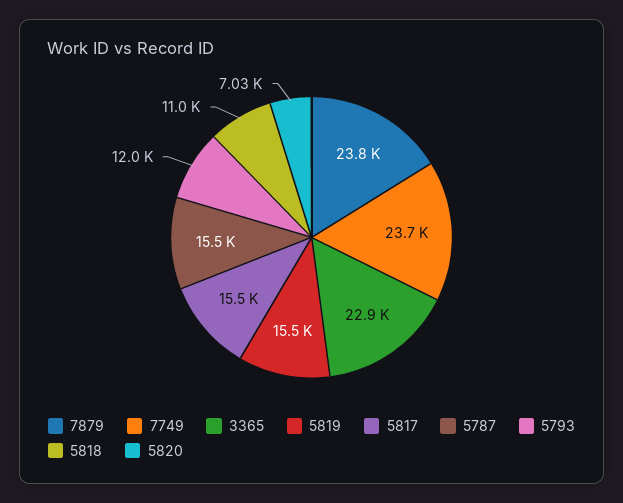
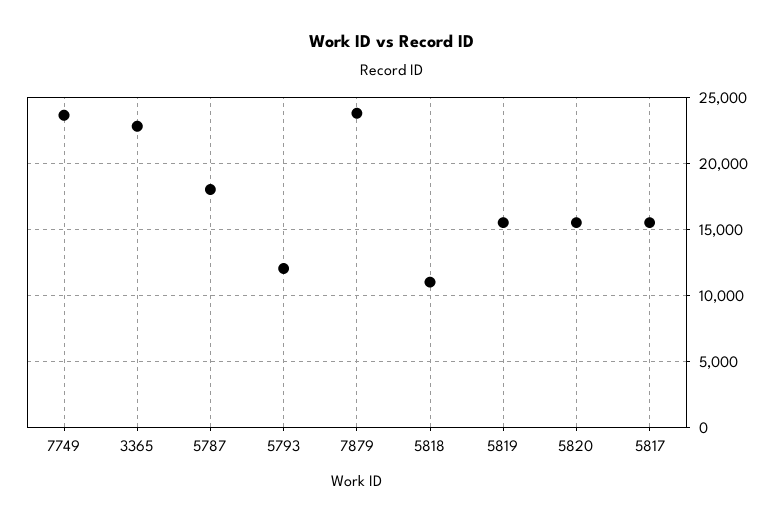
  {
    "7879": 23800,
    "7749": 23700,
    "3365": 22900,
    "5819": 15500,
    "5817": 15500,
-   "5787": 15500,
+   "5787": 18000,
    "5793": 12000,
    "5818": 11000,
-   "5820": 7030
+   "5820": 15500
  }

